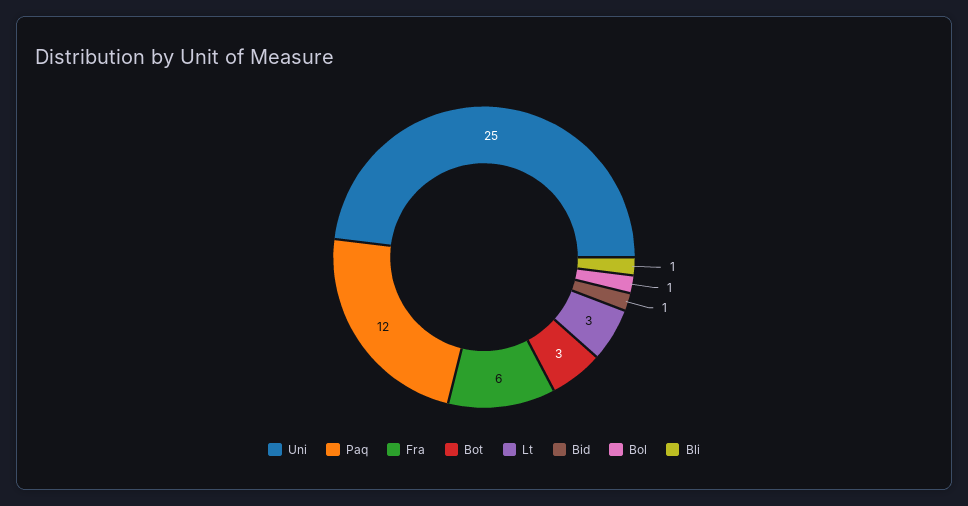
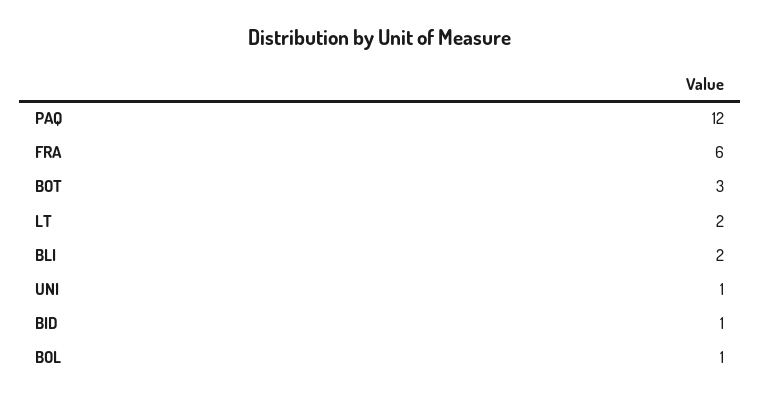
  {
-   "Uni": 25,
+   "Uni": 1,
    "Paq": 12,
    "Fra": 6,
    "Bot": 3,
-   "Lt": 3,
+   "Lt": 2,
    "Bid": 1,
    "Bol": 1,
-   "Bli": 1
+   "Bli": 2
  }

